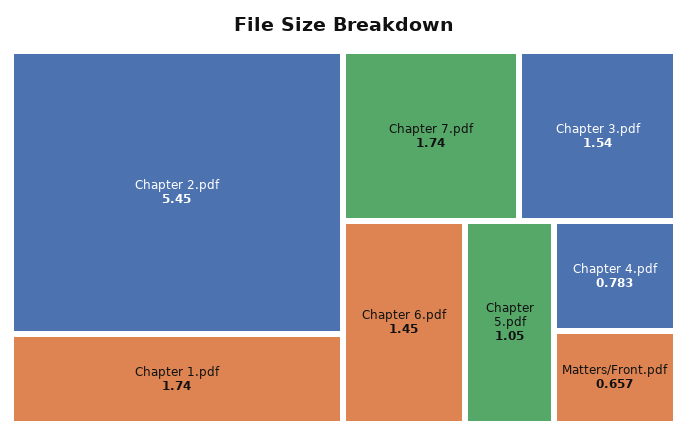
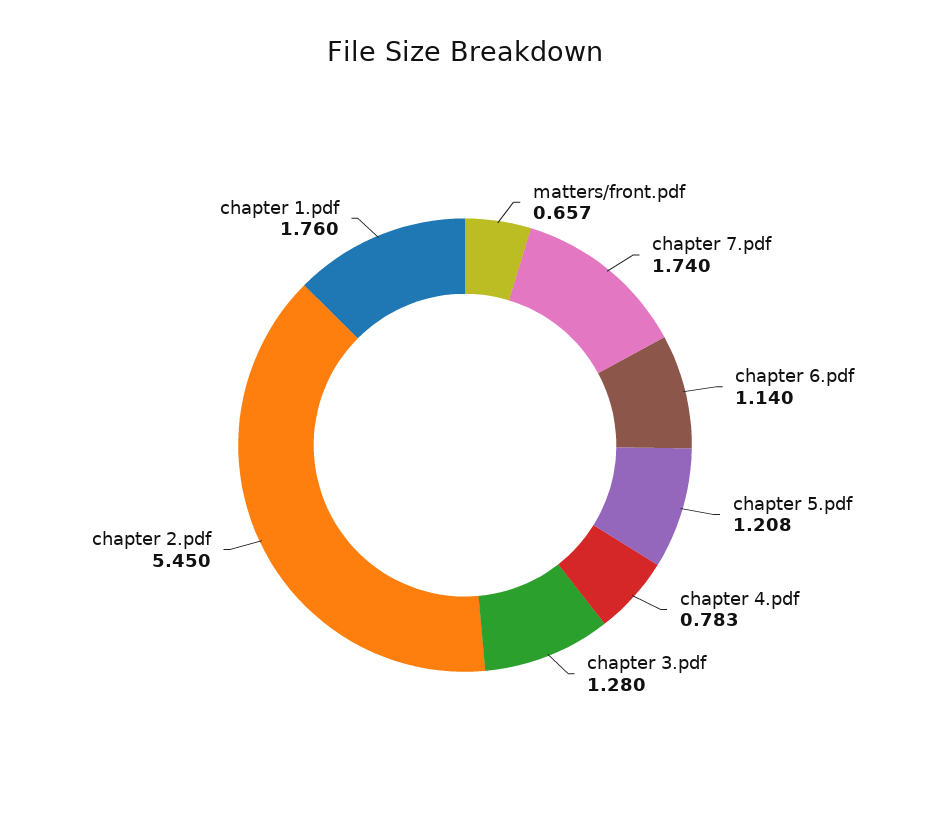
  {
    "Chapter 2.pdf": 5.45,
-   "Chapter 1.pdf": 1.74,
+   "Chapter 1.pdf": 1.76,
    "Chapter 7.pdf": 1.74,
-   "Chapter 3.pdf": 1.54,
+   "Chapter 3.pdf": 1.28,
-   "Chapter 6.pdf": 1.45,
+   "Chapter 6.pdf": 1.14,
-   "Chapter 5.pdf": 1.05,
+   "Chapter 5.pdf": 1.208,
    "Chapter 4.pdf": 0.783,
    "Matters/Front.pdf": 0.657
  }

